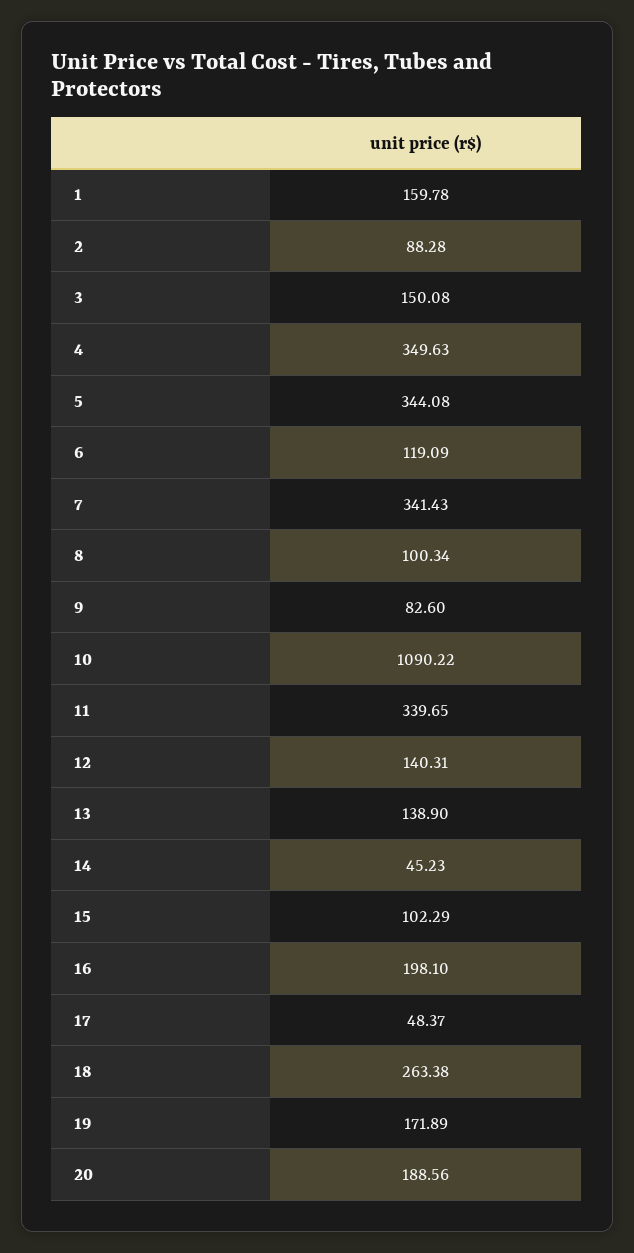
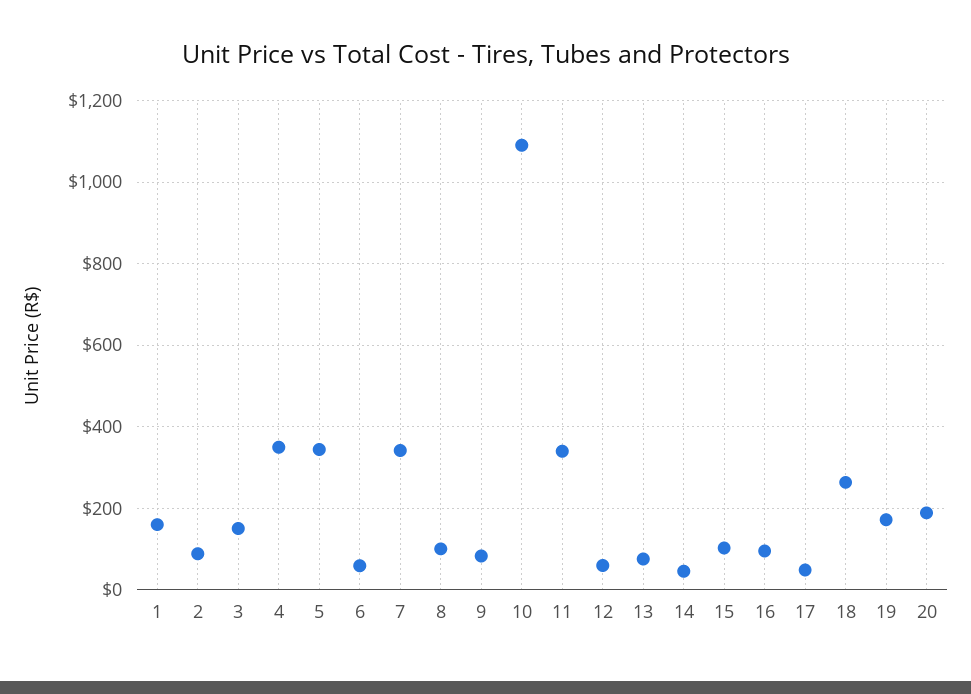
  {
    "1": 159.78,
    "2": 88.28,
    "3": 150.08,
    "4": 349.63,
    "5": 344.08,
-   "6": 119.09,
+   "6": 60,
    "7": 341.43,
    "8": 100.34,
    "9": 82.6,
    "10": 1090.22,
    "11": 339.65,
-   "12": 140.31,
+   "12": 60,
-   "13": 138.9,
+   "13": 80,
    "14": 45.23,
    "15": 102.29,
-   "16": 198.1,
+   "16": 100,
    "17": 48.37,
    "18": 263.38,
    "19": 171.89,
    "20": 188.56
  }

